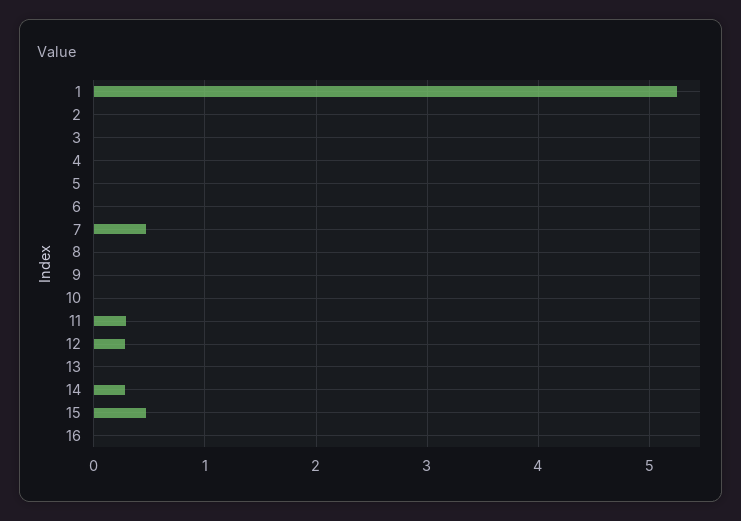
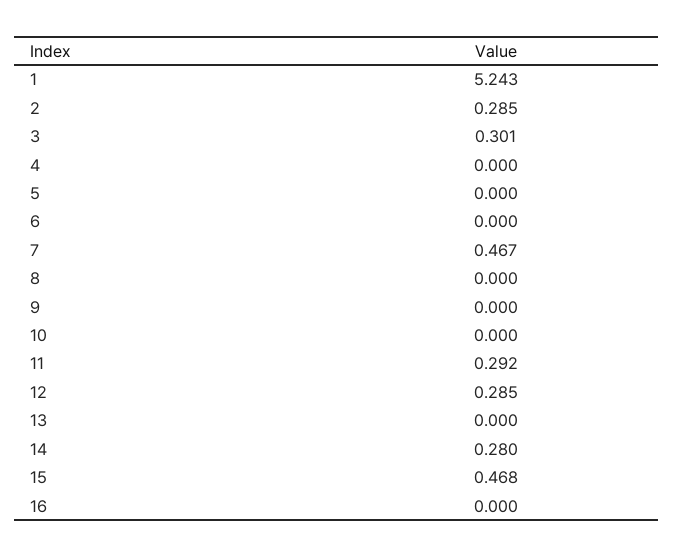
  {
    "1": 5.243,
-   "2": 0,
+   "2": 0.285,
-   "3": 0,
+   "3": 0.301,
    "4": 0,
    "5": 0,
    "6": 0,
    "7": 0.467,
    "8": 0,
    "9": 0,
    "10": 0,
    "11": 0.292,
    "12": 0.285,
    "13": 0,
    "14": 0.28,
    "15": 0.468,
    "16": 0
  }

